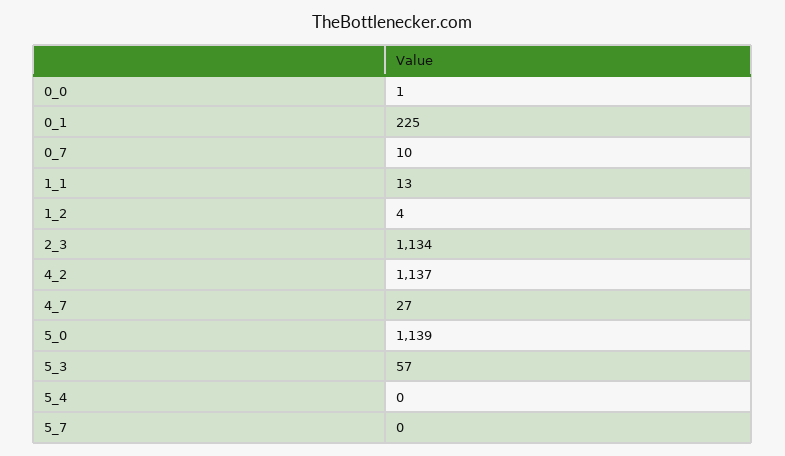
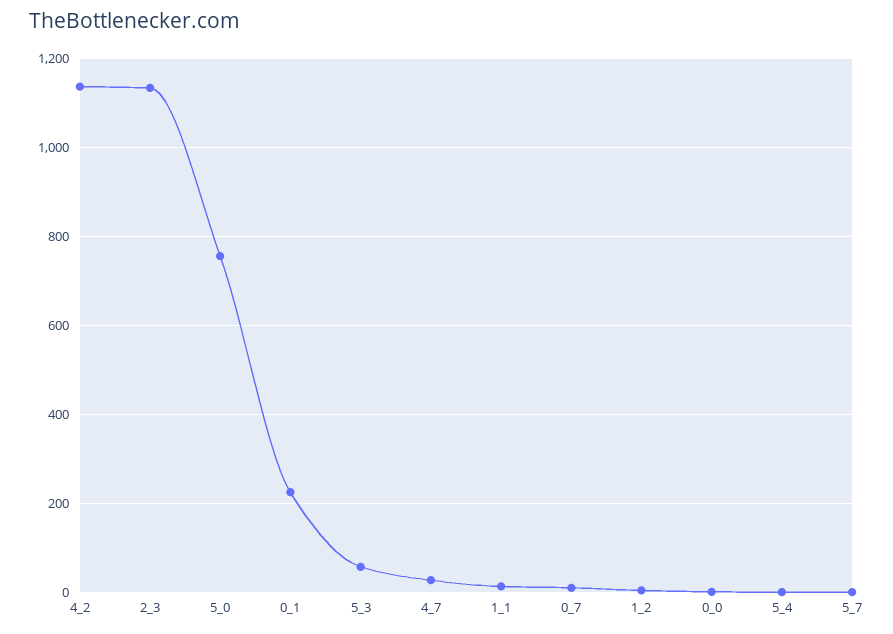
  {
    "0_0": 1,
    "0_1": 225,
    "0_7": 10,
    "1_1": 13,
    "1_2": 4,
    "2_3": 1134,
    "4_2": 1137,
    "4_7": 27,
-   "5_0": 1139,
+   "5_0": 760,
    "5_3": 57,
    "5_4": 0,
    "5_7": 0
  }

